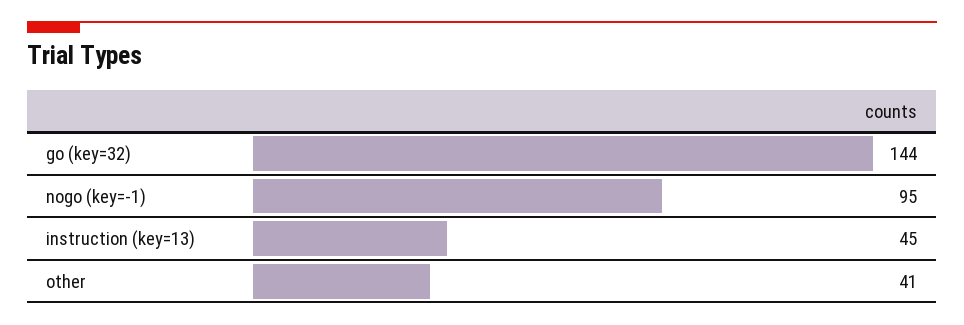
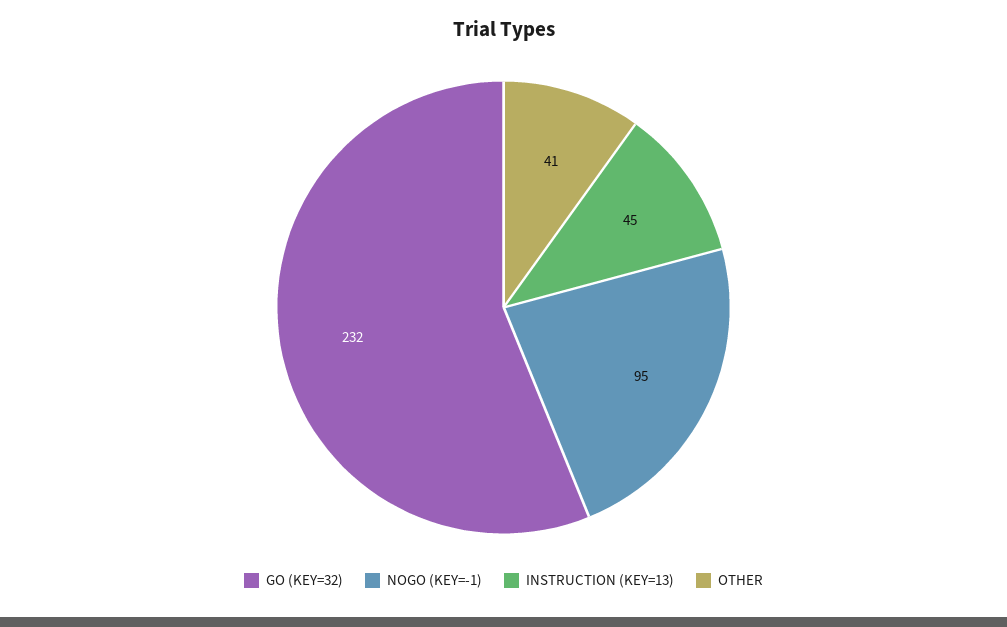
  {
-   "go (key=32)": 144,
+   "go (key=32)": 232,
    "nogo (key=-1)": 95,
    "instruction (key=13)": 45,
    "other": 41
  }

